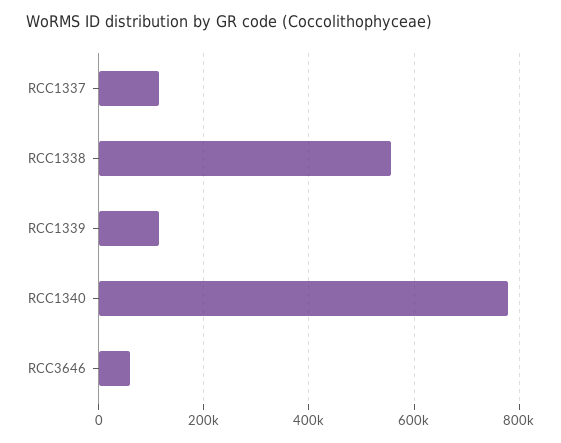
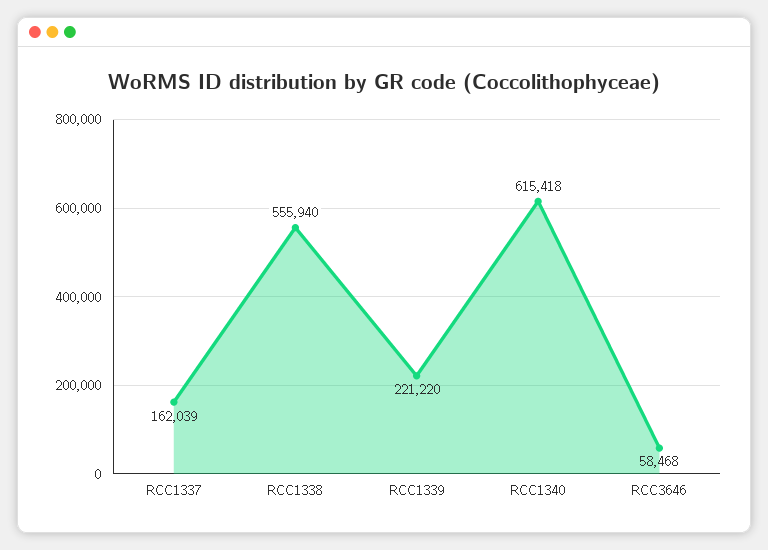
  {
-   "RCC1337": 120000,
+   "RCC1337": 162039,
    "RCC1338": 555940,
-   "RCC1339": 120000,
+   "RCC1339": 221220,
-   "RCC1340": 780000,
+   "RCC1340": 615418,
    "RCC3646": 58468
  }

